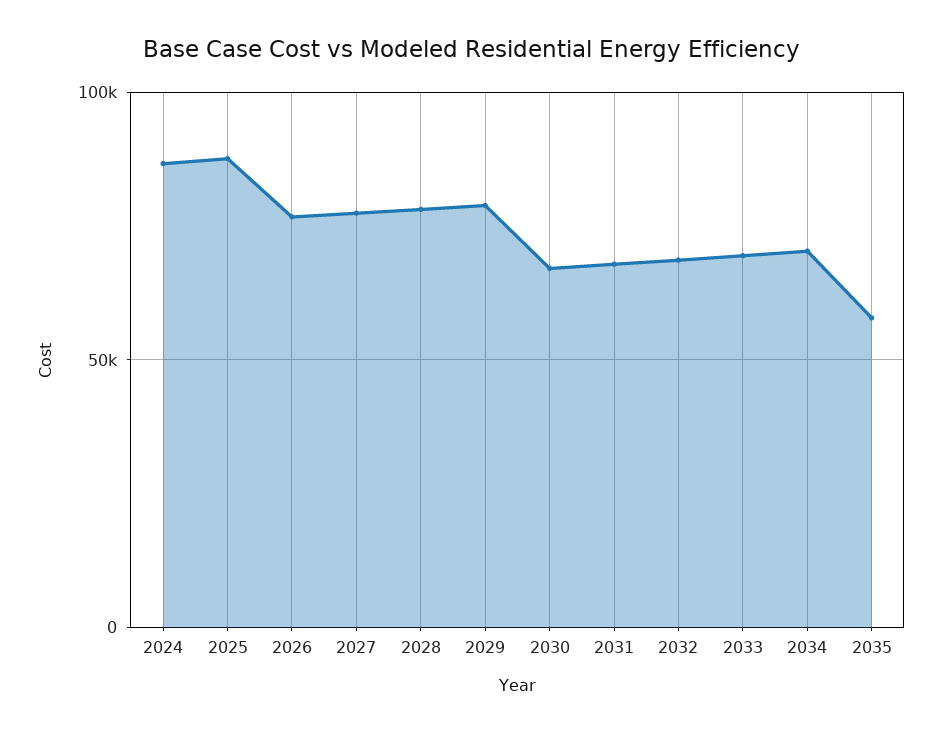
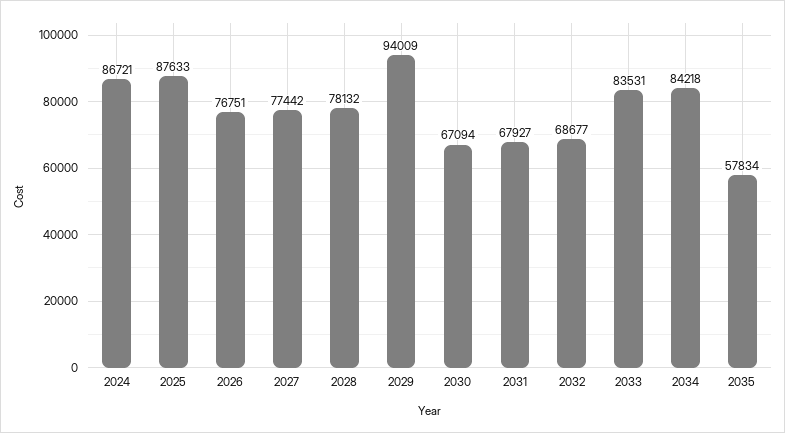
  {
    "2024": 86721,
    "2025": 87633,
    "2026": 76751,
    "2027": 77442,
    "2028": 78132,
-   "2029": 80000,
+   "2029": 94009,
    "2030": 67094,
    "2031": 67927,
    "2032": 68677,
-   "2033": 70000,
+   "2033": 83531,
-   "2034": 70000,
+   "2034": 84218,
    "2035": 57834
  }

